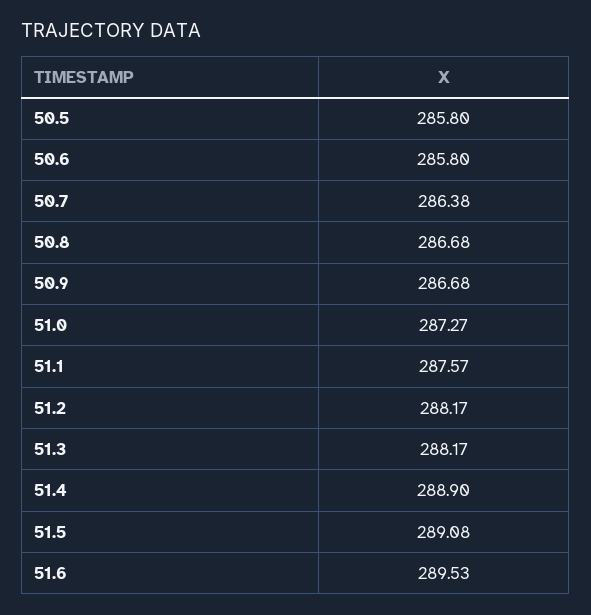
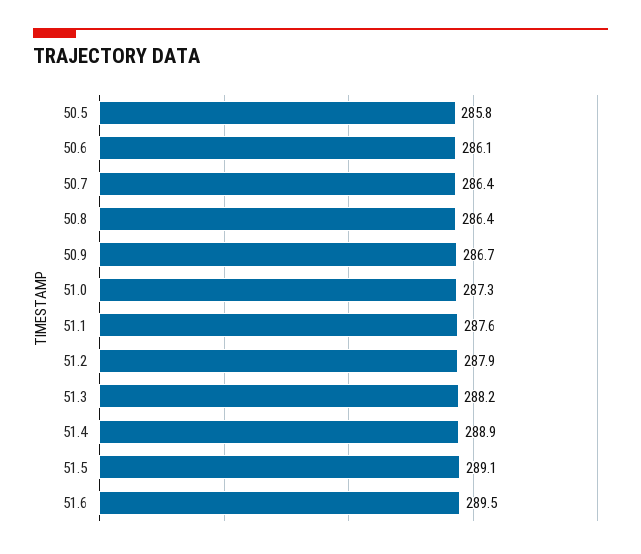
  {
    "50.5": 285.8,
-   "50.6": 285.8,
+   "50.6": 286.1,
    "50.7": 286.38,
-   "50.8": 286.68,
+   "50.8": 286.4,
    "50.9": 286.68,
    "51.0": 287.27,
    "51.1": 287.57,
-   "51.2": 288.17,
+   "51.2": 287.9,
    "51.3": 288.17,
    "51.4": 288.9,
    "51.5": 289.08,
    "51.6": 289.53
  }

